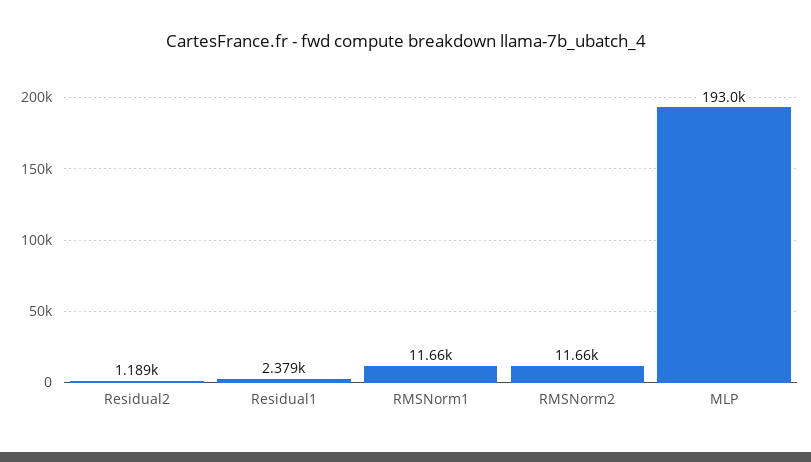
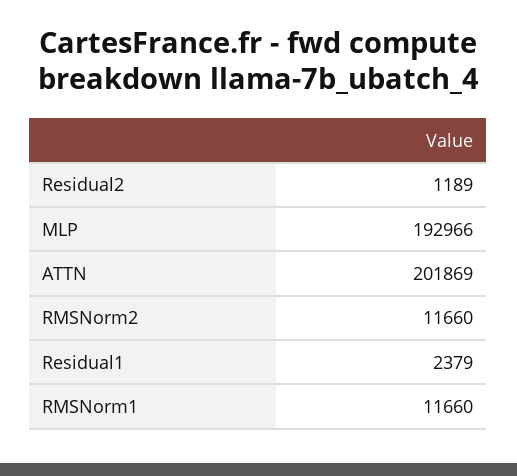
  {
    "Residual2": 1189,
    "Residual1": 2379,
    "RMSNorm1": 11660,
    "RMSNorm2": 11660,
-   "MLP": 192966
+   "MLP": 192966,
+   "ATTN": 201869
  }

